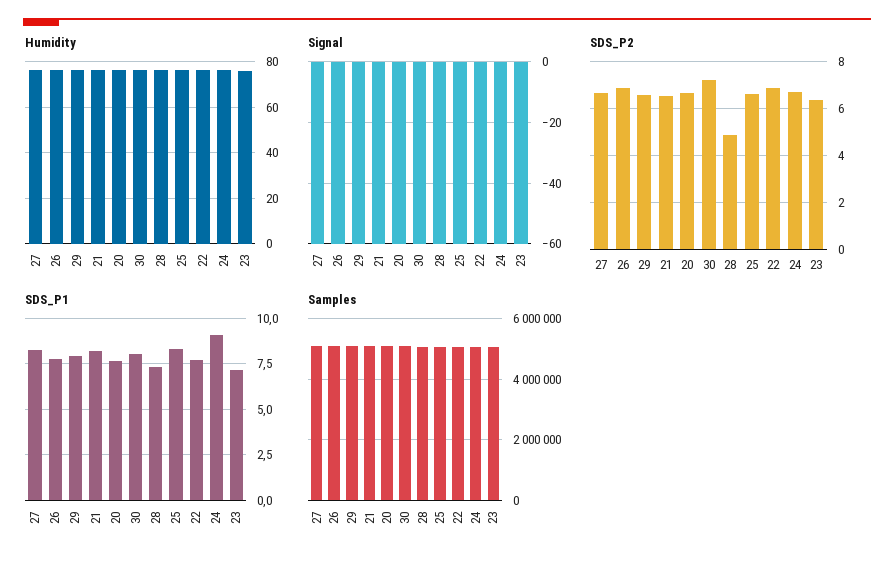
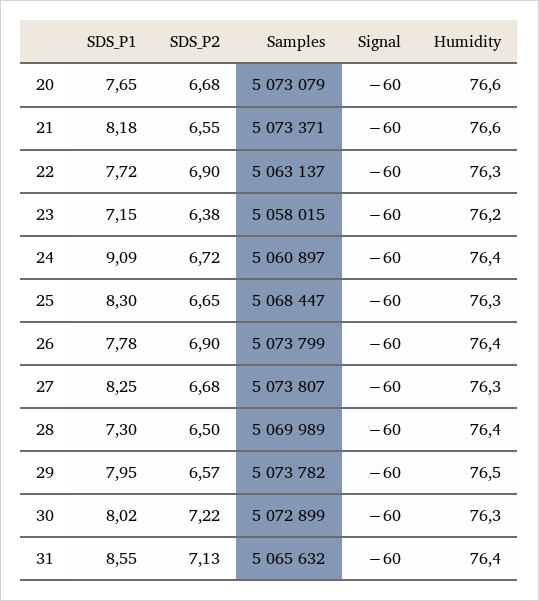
  {
    "Humidity": {
      "27": 76.3,
      "26": 76.4,
      "29": 76.5,
      "21": 76.6,
      "20": 76.6,
      "30": 76.3,
      "28": 76.4,
      "25": 76.3,
      "22": 76.3,
      "24": 76.4,
-     "23": 76.2
+     "23": 76.2,
+     "31": 76.4
    },
    "Signal": {
      "27": -60,
      "26": -60,
      "29": -60,
      "21": -60,
      "20": -60,
      "30": -60,
      "28": -60,
      "25": -60,
      "22": -60,
      "24": -60,
-     "23": -60
+     "23": -60,
+     "31": -60
    },
    "SDS_P2": {
      "27": 6.68,
      "26": 6.9,
      "29": 6.57,
      "21": 6.55,
      "20": 6.68,
      "30": 7.22,
-     "28": 5,
+     "28": 6.5,
      "25": 6.65,
      "22": 6.9,
      "24": 6.72,
-     "23": 6.38
+     "23": 6.38,
+     "31": 7.13
    },
    "SDS_P1": {
      "27": 8.25,
      "26": 7.78,
      "29": 7.95,
      "21": 8.18,
      "20": 7.65,
      "30": 8.02,
      "28": 7.3,
      "25": 8.3,
      "22": 7.72,
      "24": 9.09,
-     "23": 7.15
+     "23": 7.15,
+     "31": 8.55
    },
    "Samples": {
      "27": 5073807,
      "26": 5073799,
      "29": 5073782,
      "21": 5073371,
      "20": 5073079,
      "30": 5072899,
      "28": 5069989,
      "25": 5068447,
      "22": 5063137,
      "24": 5060897,
-     "23": 5058015
+     "23": 5058015,
+     "31": 5065632
    }
  }

